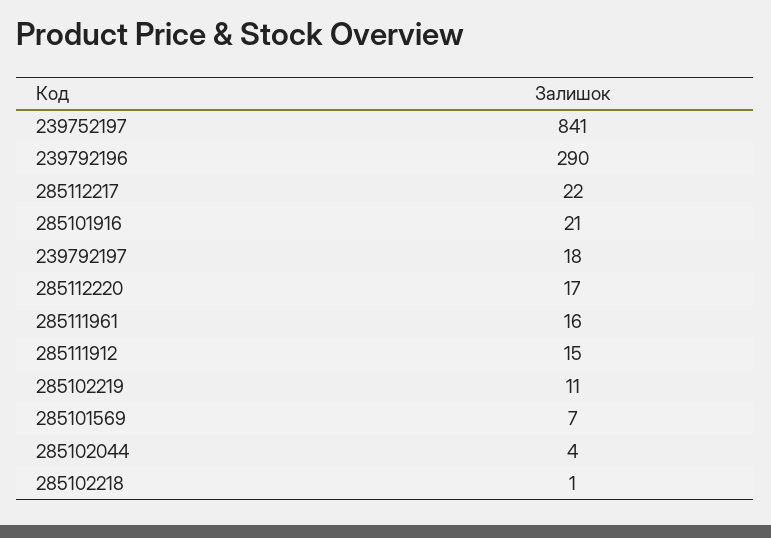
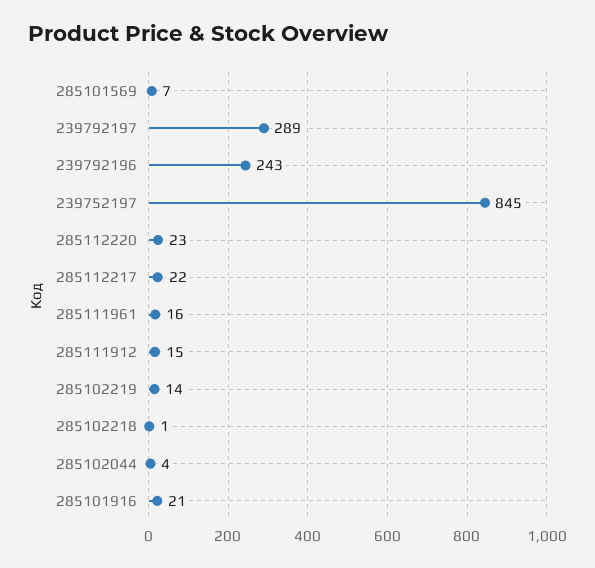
  {
-   "239752197": 841,
+   "239752197": 845,
-   "239792196": 290,
+   "239792196": 243,
    "285112217": 22,
    "285101916": 21,
-   "239792197": 18,
+   "239792197": 289,
-   "285112220": 17,
+   "285112220": 23,
    "285111961": 16,
    "285111912": 15,
-   "285102219": 11,
+   "285102219": 14,
    "285101569": 7,
    "285102044": 4,
    "285102218": 1
  }

